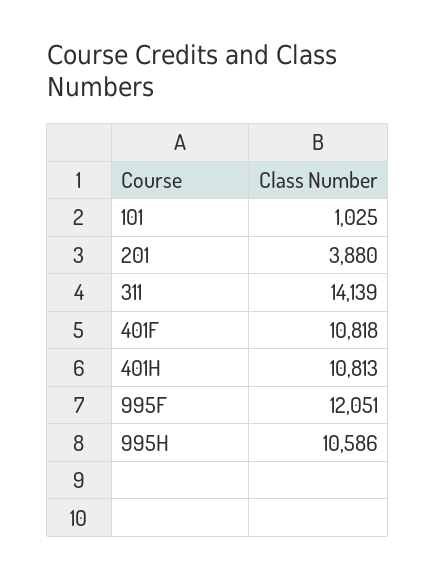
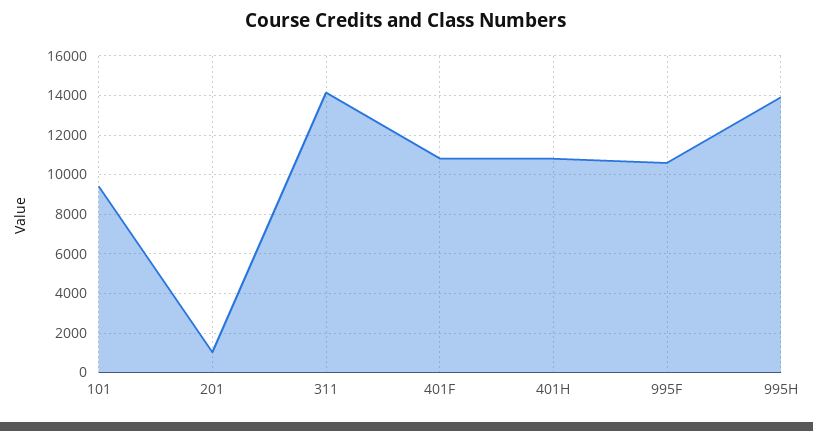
  {
-   "101": 1025,
+   "101": 9500,
-   "201": 3880,
+   "201": 1000,
    "311": 14139,
    "401F": 10818,
    "401H": 10813,
-   "995F": 12051,
+   "995F": 10500,
-   "995H": 10586
+   "995H": 14000
  }

